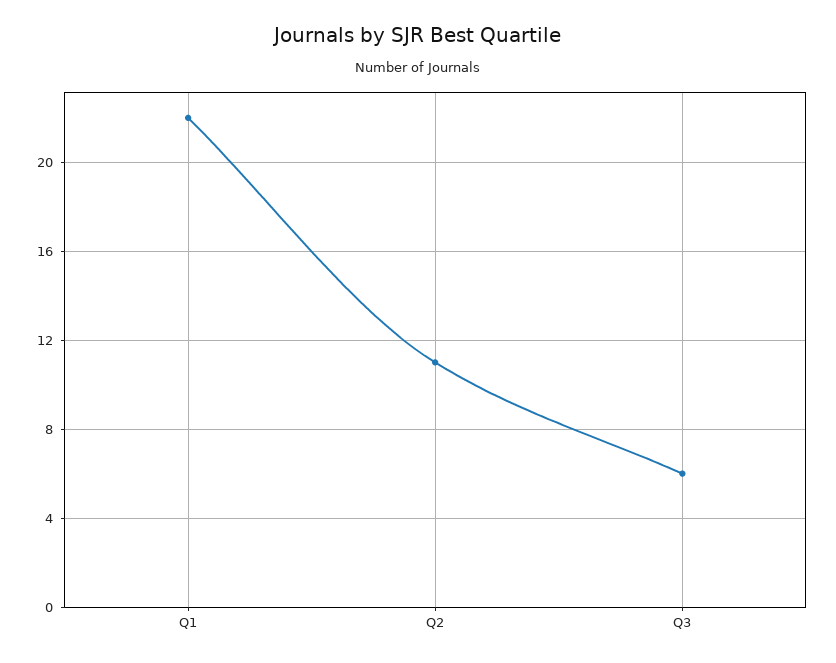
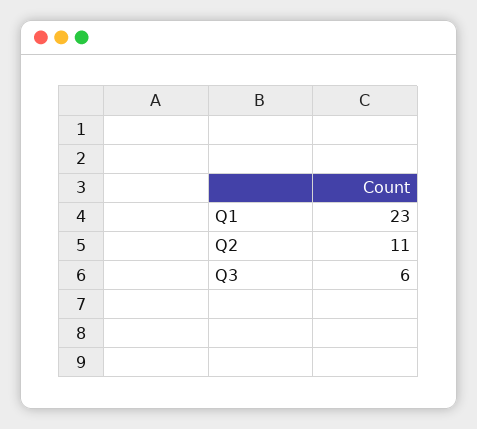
  {
-   "Q1": 22,
+   "Q1": 23,
    "Q2": 11,
    "Q3": 6
  }

